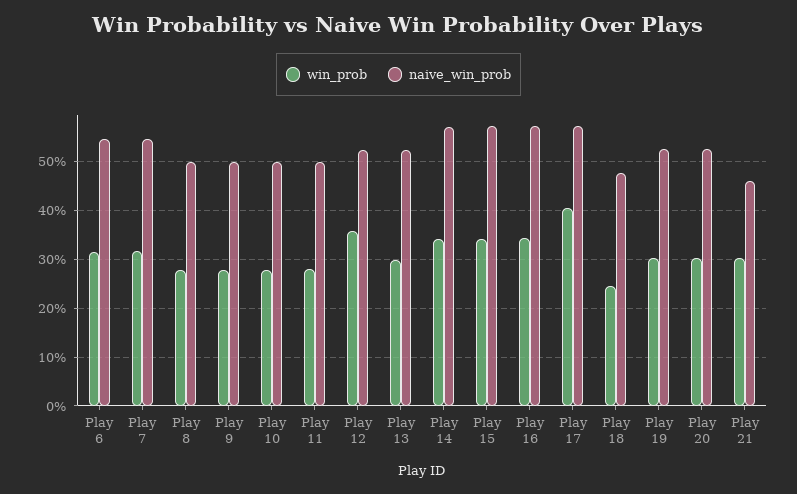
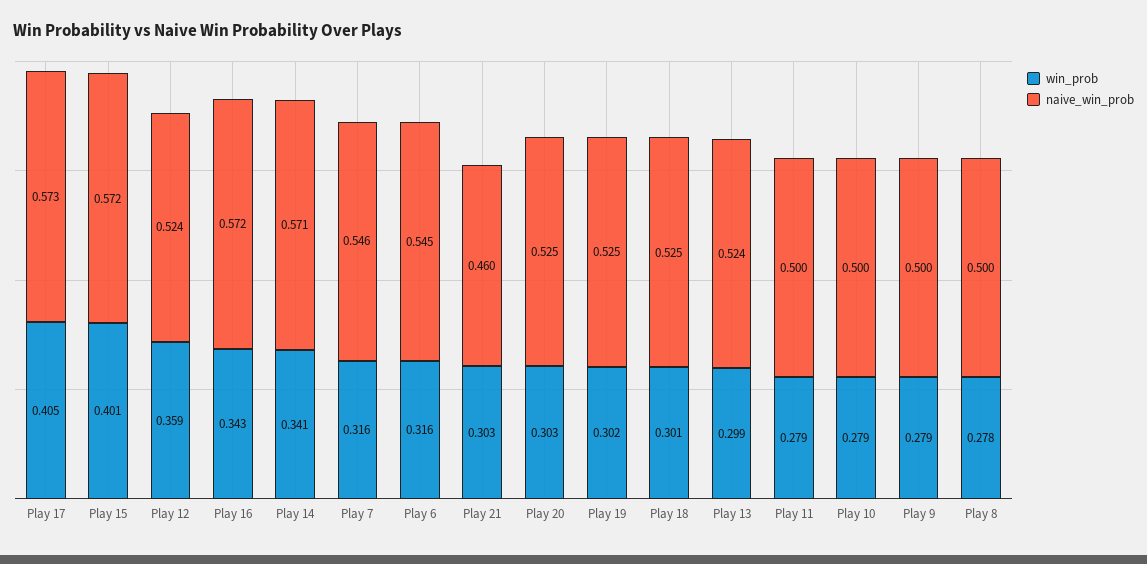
  {
    "win_prob": {
      "Play 6": 0.316,
      "Play 7": 0.316,
      "Play 8": 0.278,
      "Play 9": 0.279,
      "Play 10": 0.279,
      "Play 11": 0.279,
      "Play 12": 0.359,
      "Play 13": 0.299,
      "Play 14": 0.341,
-     "Play 15": 0.34,
+     "Play 15": 0.401,
      "Play 16": 0.343,
      "Play 17": 0.405,
-     "Play 18": 0.24,
+     "Play 18": 0.301,
      "Play 19": 0.302,
      "Play 20": 0.303,
      "Play 21": 0.303
    },
    "naive_win_prob": {
      "Play 6": 0.545,
      "Play 7": 0.546,
      "Play 8": 0.5,
      "Play 9": 0.5,
      "Play 10": 0.5,
      "Play 11": 0.5,
      "Play 12": 0.524,
      "Play 13": 0.524,
      "Play 14": 0.571,
      "Play 15": 0.572,
      "Play 16": 0.572,
      "Play 17": 0.573,
-     "Play 18": 0.48,
+     "Play 18": 0.525,
      "Play 19": 0.525,
      "Play 20": 0.525,
      "Play 21": 0.46
    }
  }

